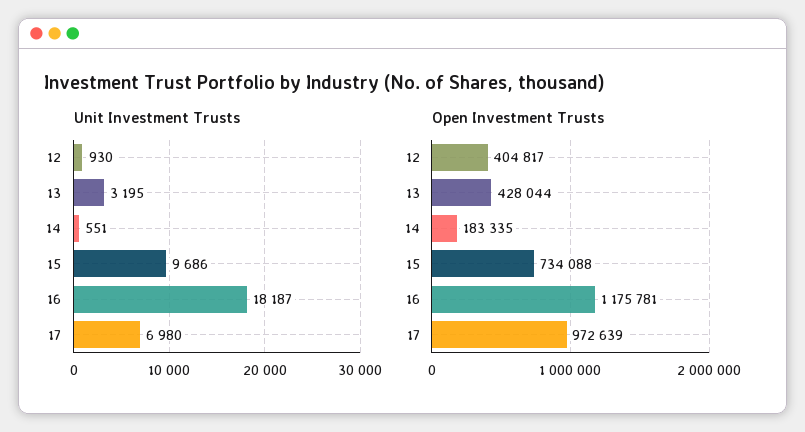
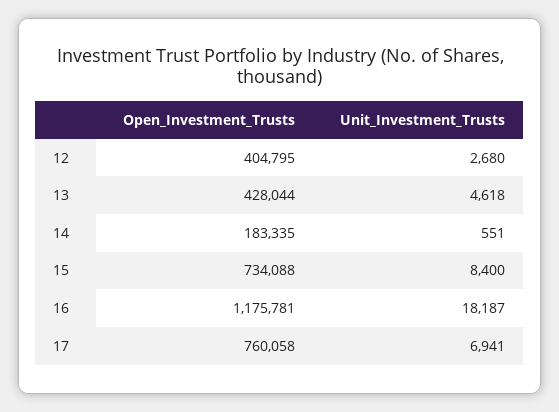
  {
    "Unit Investment Trusts": {
-     "12": 930,
+     "12": 2680,
-     "13": 3195,
+     "13": 4618,
      "14": 551,
-     "15": 9686,
+     "15": 8400,
      "16": 18187,
-     "17": 6980
+     "17": 6941
    },
    "Open Investment Trusts": {
-     "12": 404817,
+     "12": 404795,
      "13": 428044,
      "14": 183335,
      "15": 734088,
      "16": 1175781,
-     "17": 972639
+     "17": 760058
    }
  }

